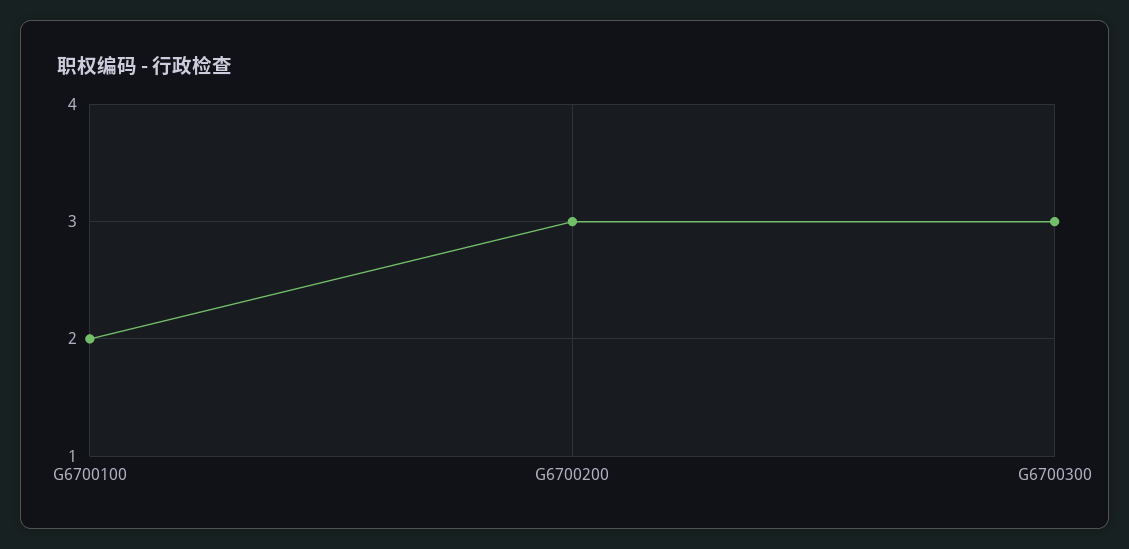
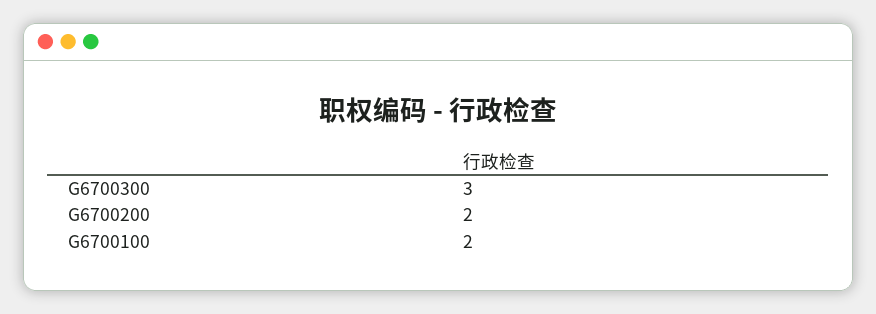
  {
    "G6700100": 2,
-   "G6700200": 3,
+   "G6700200": 2,
    "G6700300": 3
  }

